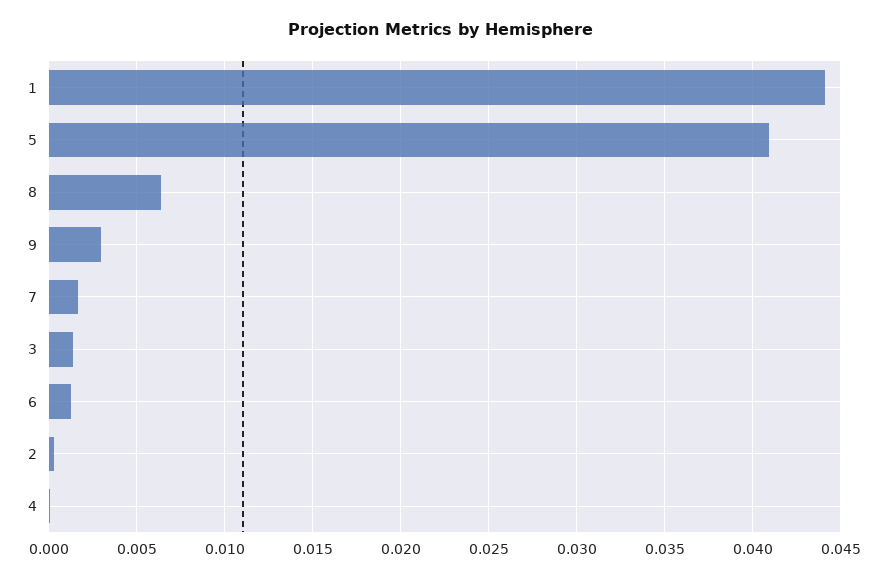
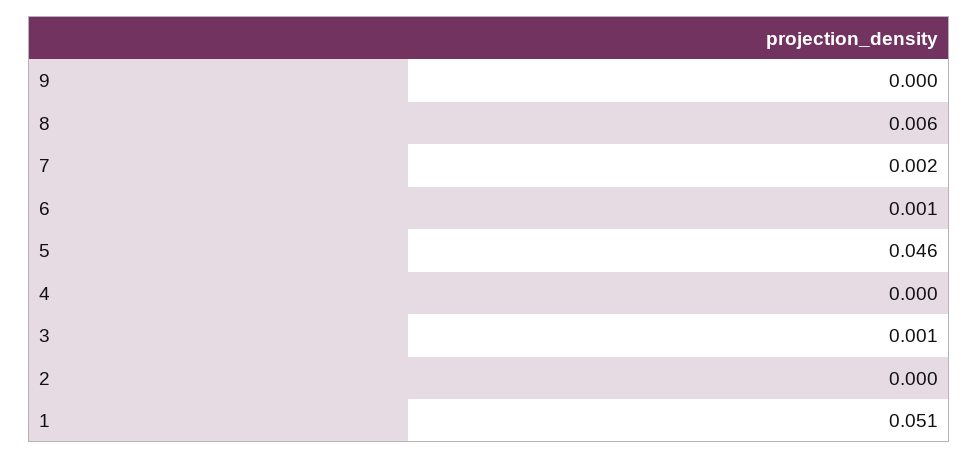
  {
-   "1": 0.044,
+   "1": 0.051,
-   "5": 0.041,
+   "5": 0.046,
    "8": 0.006,
-   "9": 0.003,
+   "9": 0,
    "7": 0.002,
    "3": 0.001,
    "6": 0.001,
    "2": 0,
    "4": 0
  }

